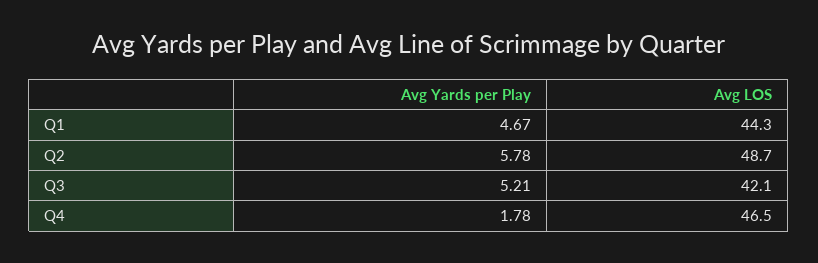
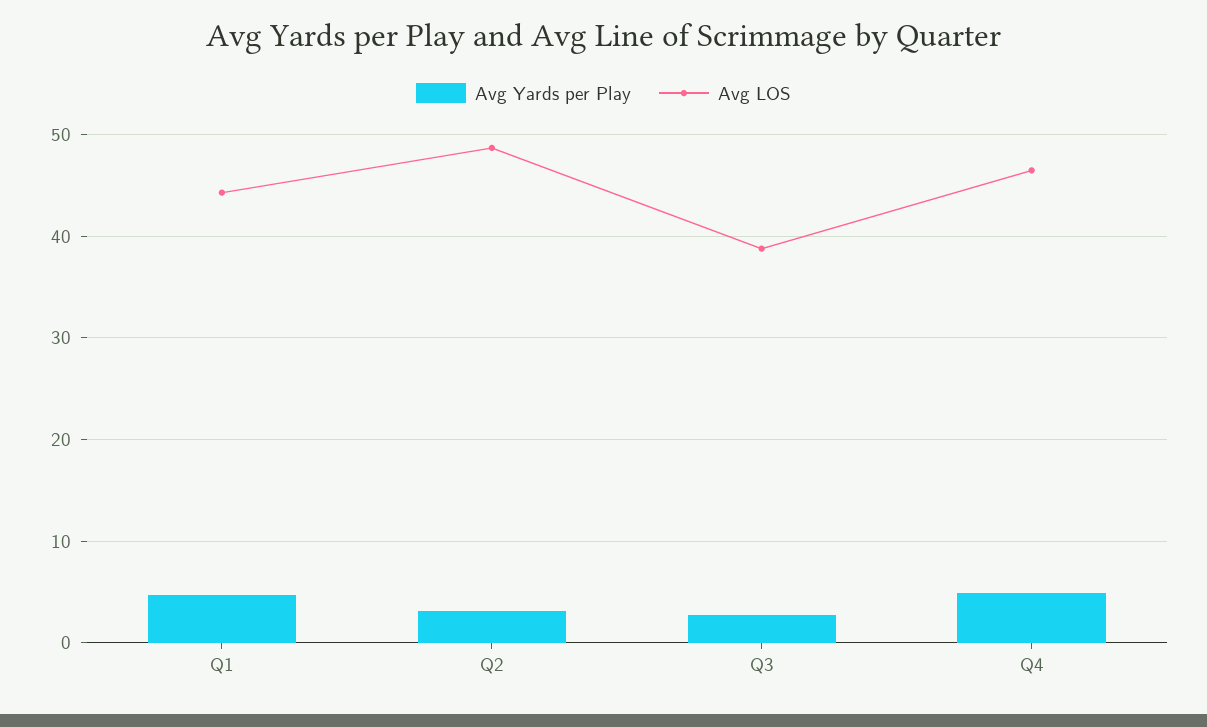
  {
    "Avg Yards per Play": {
      "Q1": 4.67,
-     "Q2": 5.78,
+     "Q2": 3,
-     "Q3": 5.21,
+     "Q3": 3,
-     "Q4": 1.78
+     "Q4": 5
    },
    "Avg LOS": {
      "Q1": 44.3,
      "Q2": 48.7,
-     "Q3": 42.1,
+     "Q3": 39,
      "Q4": 46.5
    }
  }

